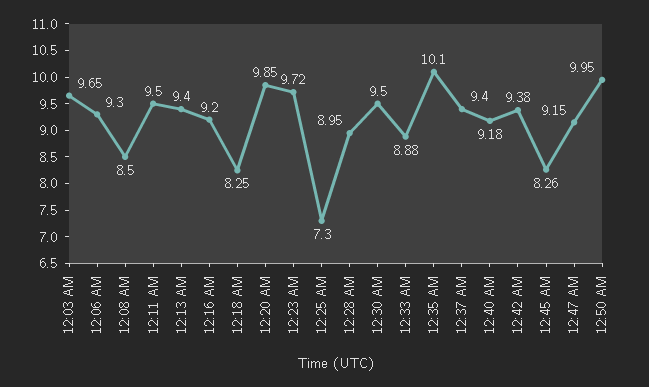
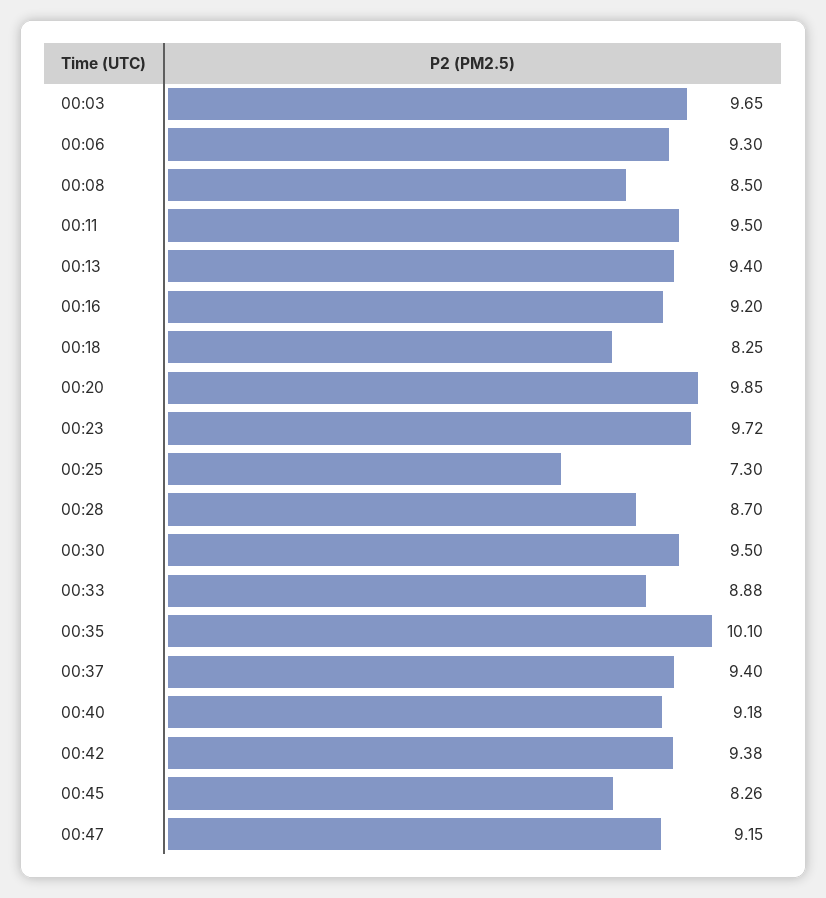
  {
    "12:03 AM": 9.65,
    "12:06 AM": 9.3,
    "12:08 AM": 8.5,
    "12:11 AM": 9.5,
    "12:13 AM": 9.4,
    "12:16 AM": 9.2,
    "12:18 AM": 8.25,
    "12:20 AM": 9.85,
    "12:23 AM": 9.72,
    "12:25 AM": 7.3,
-   "12:28 AM": 8.95,
+   "12:28 AM": 8.7,
    "12:30 AM": 9.5,
    "12:33 AM": 8.88,
    "12:35 AM": 10.1,
    "12:37 AM": 9.4,
    "12:40 AM": 9.18,
    "12:42 AM": 9.38,
    "12:45 AM": 8.26,
-   "12:47 AM": 9.15,
+   "12:47 AM": 9.15
-   "12:50 AM": 9.95
  }

